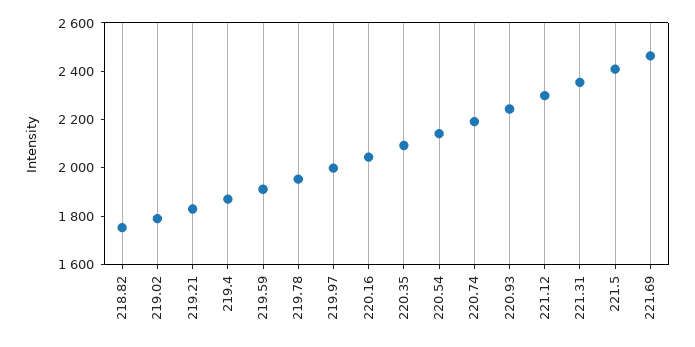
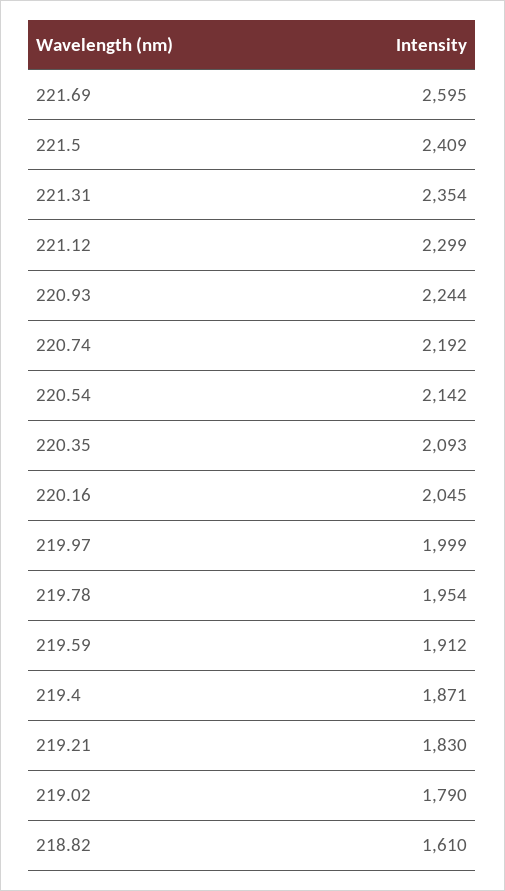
  {
-   "218.82": 1750,
+   "218.82": 1610,
    "219.02": 1790,
    "219.21": 1830,
    "219.4": 1871,
    "219.59": 1912,
    "219.78": 1954,
    "219.97": 1999,
    "220.16": 2045,
    "220.35": 2093,
    "220.54": 2142,
    "220.74": 2192,
    "220.93": 2244,
    "221.12": 2299,
    "221.31": 2354,
    "221.5": 2409,
-   "221.69": 2450
+   "221.69": 2595
  }

